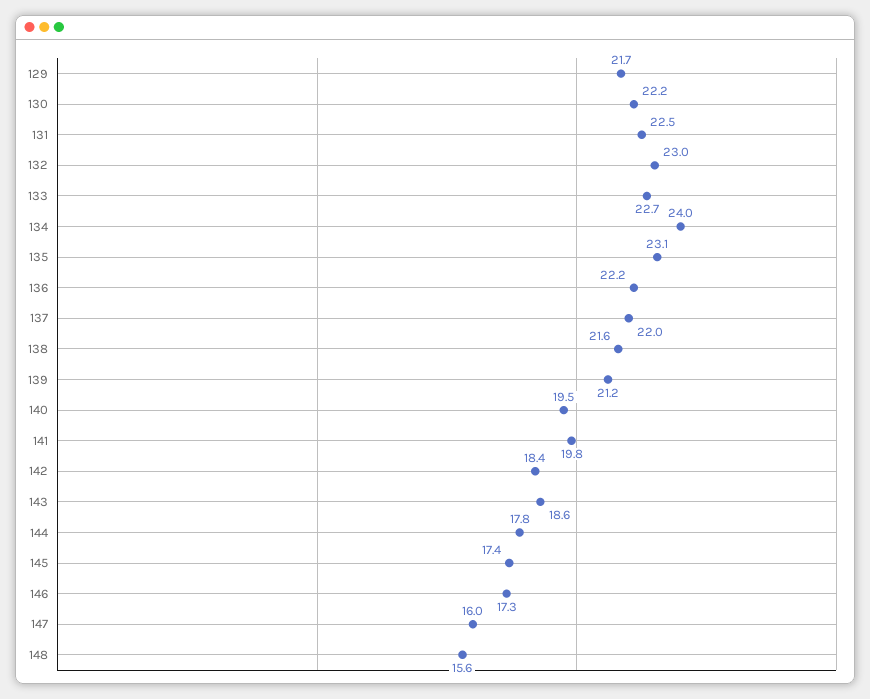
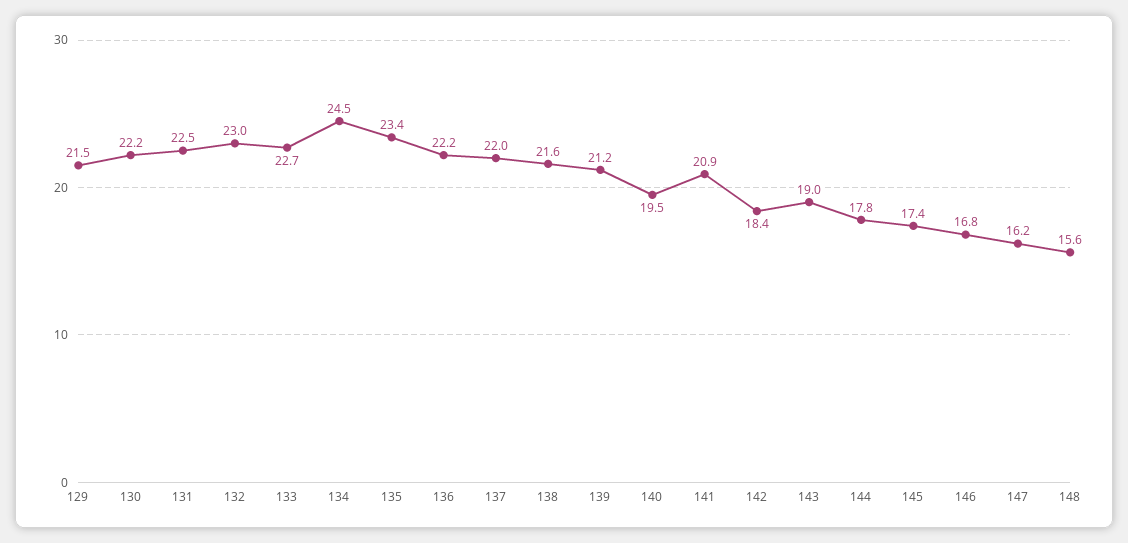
  {
-   "129": 21.7,
+   "129": 21.5,
    "130": 22.2,
    "131": 22.5,
    "132": 23,
    "133": 22.7,
-   "134": 24,
+   "134": 24.5,
-   "135": 23.1,
+   "135": 23.4,
    "136": 22.2,
    "137": 22,
    "138": 21.6,
    "139": 21.2,
    "140": 19.5,
-   "141": 19.8,
+   "141": 20.9,
    "142": 18.4,
-   "143": 18.6,
+   "143": 19,
    "144": 17.8,
    "145": 17.4,
-   "146": 17.3,
+   "146": 16.8,
-   "147": 16,
+   "147": 16.2,
    "148": 15.6
  }

